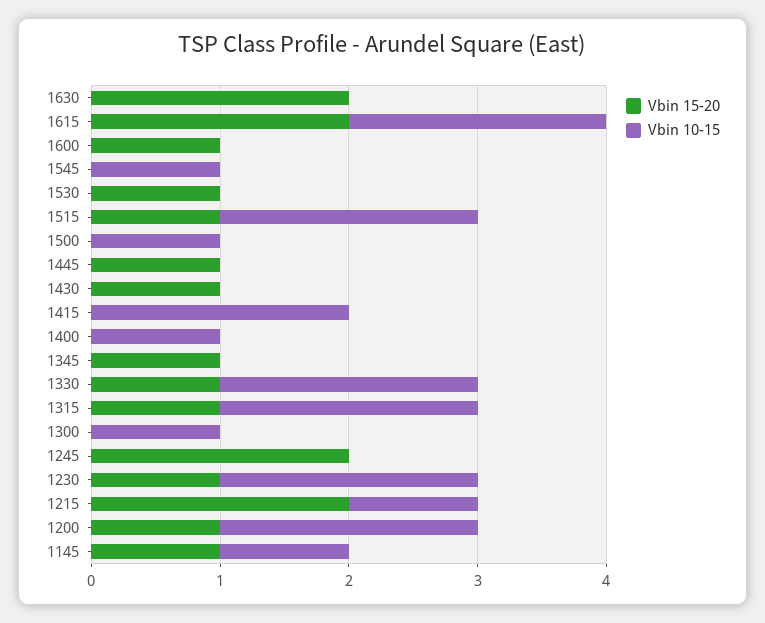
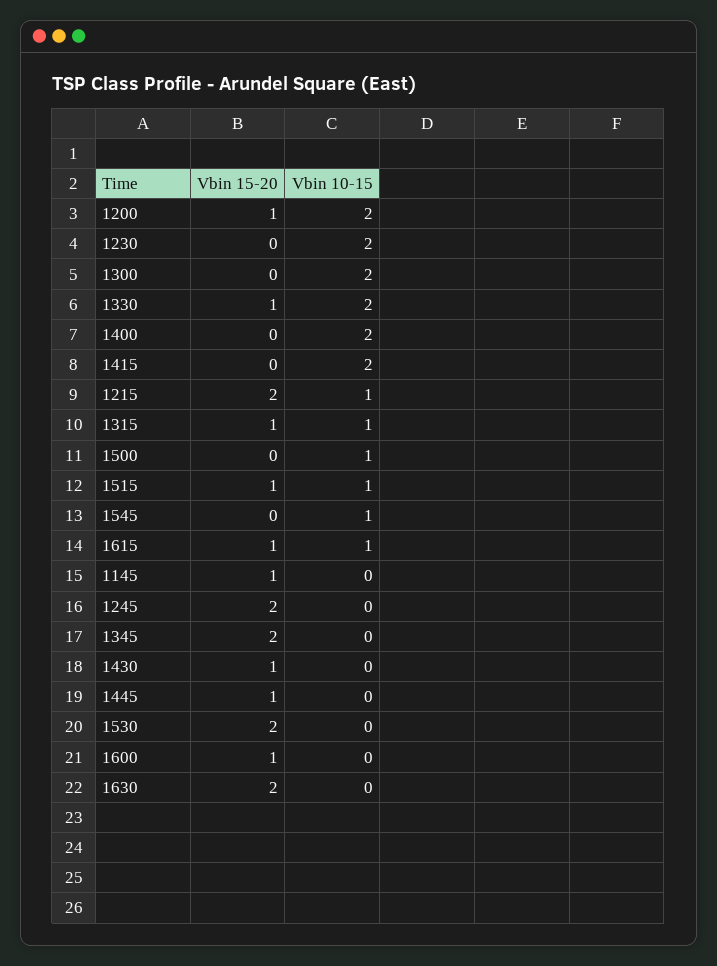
  {
    "Vbin 15-20": {
      "1630": 2,
-     "1615": 2,
+     "1615": 1,
      "1600": 1,
      "1545": 0,
-     "1530": 1,
+     "1530": 2,
      "1515": 1,
      "1500": 0,
      "1445": 1,
      "1430": 1,
      "1415": 0,
      "1400": 0,
-     "1345": 1,
+     "1345": 2,
      "1330": 1,
      "1315": 1,
      "1300": 0,
      "1245": 2,
-     "1230": 1,
+     "1230": 0,
      "1215": 2,
      "1200": 1,
      "1145": 1
    },
    "Vbin 10-15": {
      "1630": 0,
-     "1615": 2,
+     "1615": 1,
      "1600": 0,
      "1545": 1,
      "1530": 0,
-     "1515": 2,
+     "1515": 1,
      "1500": 1,
      "1445": 0,
      "1430": 0,
      "1415": 2,
-     "1400": 1,
+     "1400": 2,
      "1345": 0,
      "1330": 2,
-     "1315": 2,
+     "1315": 1,
-     "1300": 1,
+     "1300": 2,
      "1245": 0,
      "1230": 2,
      "1215": 1,
      "1200": 2,
-     "1145": 1
+     "1145": 0
    }
  }

